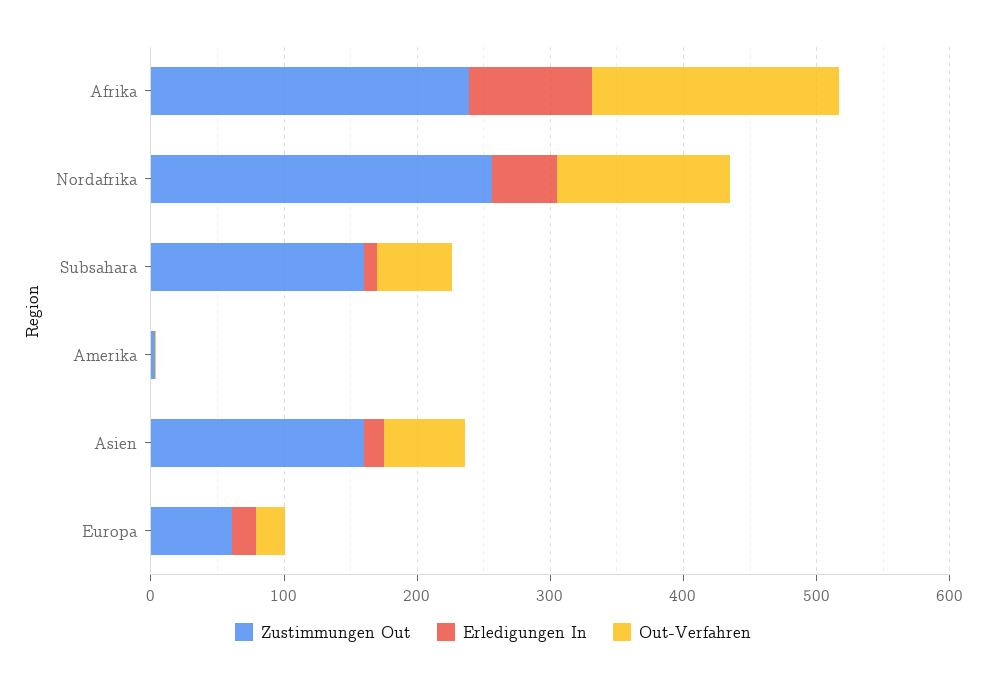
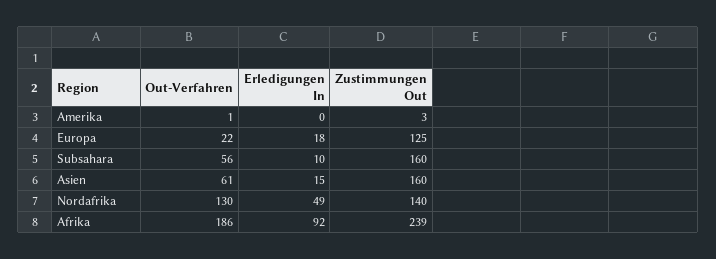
  {
    "Zustimmungen Out": {
      "Afrika": 239,
-     "Nordafrika": 260,
+     "Nordafrika": 140,
      "Subsahara": 160,
      "Amerika": 3,
      "Asien": 160,
-     "Europa": 60
+     "Europa": 125
    },
    "Erledigungen In": {
      "Afrika": 92,
      "Nordafrika": 49,
      "Subsahara": 10,
      "Amerika": 0,
      "Asien": 15,
      "Europa": 18
    },
    "Out-Verfahren": {
      "Afrika": 186,
      "Nordafrika": 130,
      "Subsahara": 56,
      "Amerika": 1,
      "Asien": 61,
      "Europa": 22
    }
  }

